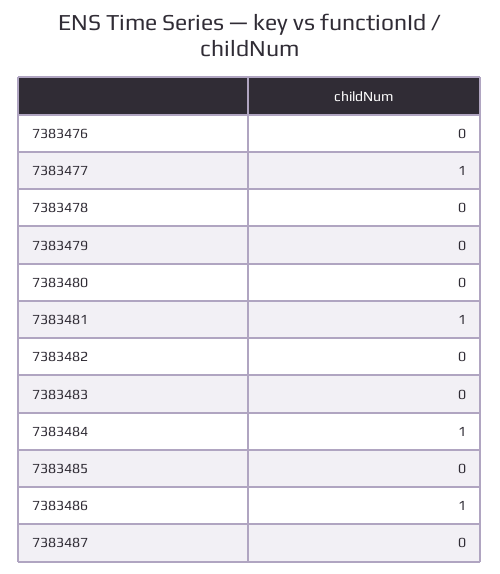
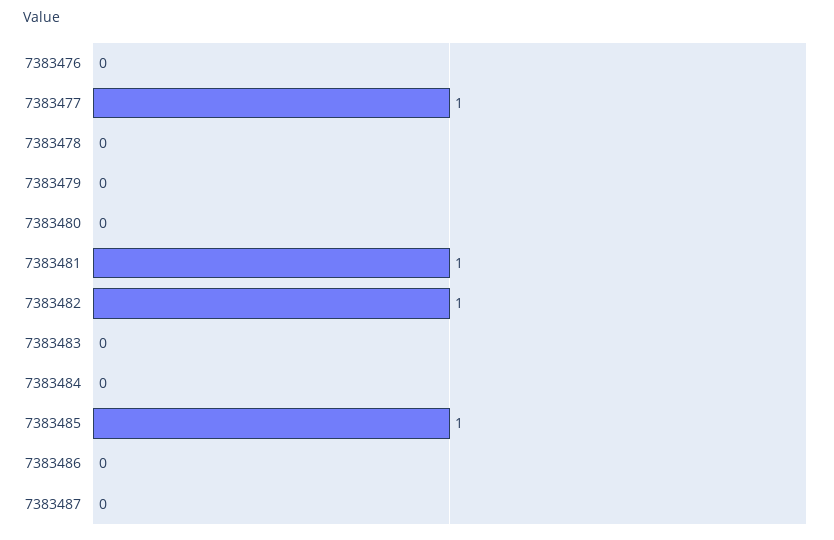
  {
    "7383476": 0,
    "7383477": 1,
    "7383478": 0,
    "7383479": 0,
    "7383480": 0,
    "7383481": 1,
-   "7383482": 0,
+   "7383482": 1,
    "7383483": 0,
-   "7383484": 1,
+   "7383484": 0,
-   "7383485": 0,
+   "7383485": 1,
-   "7383486": 1,
+   "7383486": 0,
    "7383487": 0
  }

